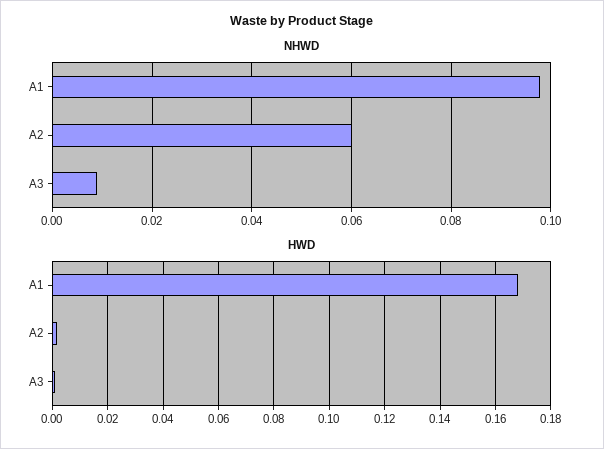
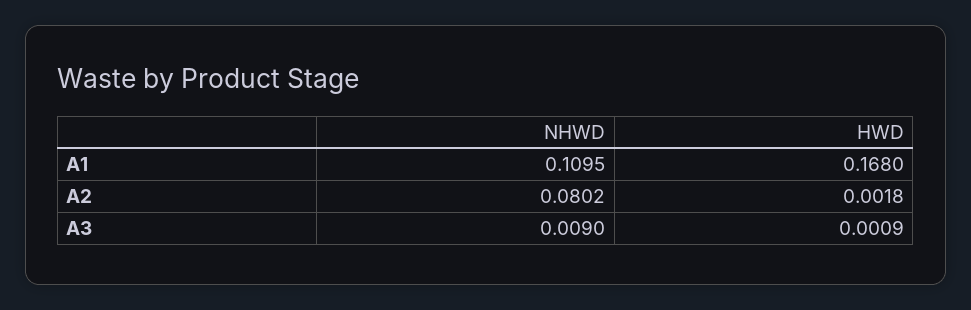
  {
    "NHWD": {
-     "A1": 0.098,
+     "A1": 0.1095,
-     "A2": 0.06,
+     "A2": 0.0802,
      "A3": 0.009
    },
    "HWD": {
      "A1": 0.168,
      "A2": 0.0018,
      "A3": 0.0009
    }
  }

